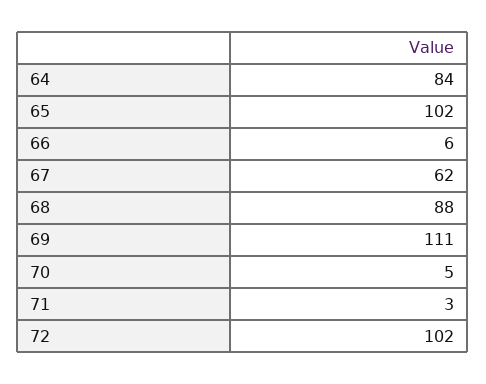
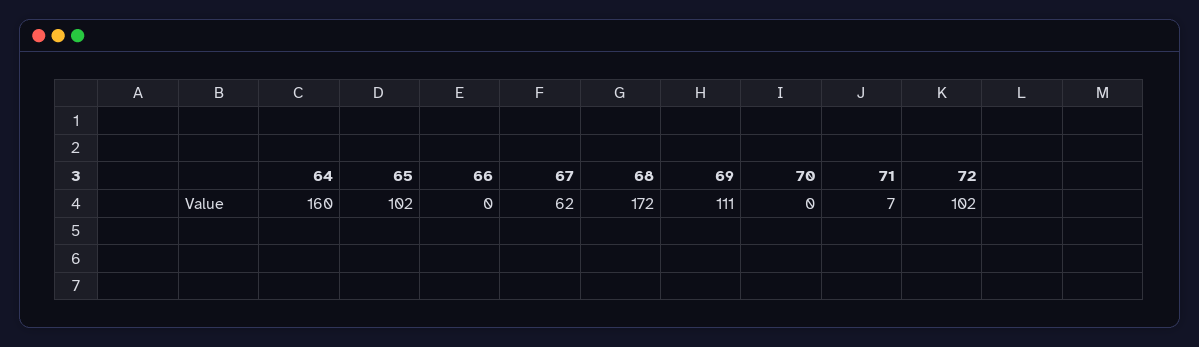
  {
-   "64": 84,
+   "64": 160,
    "65": 102,
-   "66": 6,
+   "66": 0,
    "67": 62,
-   "68": 88,
+   "68": 172,
    "69": 111,
-   "70": 5,
+   "70": 0,
-   "71": 3,
+   "71": 7,
    "72": 102
  }

